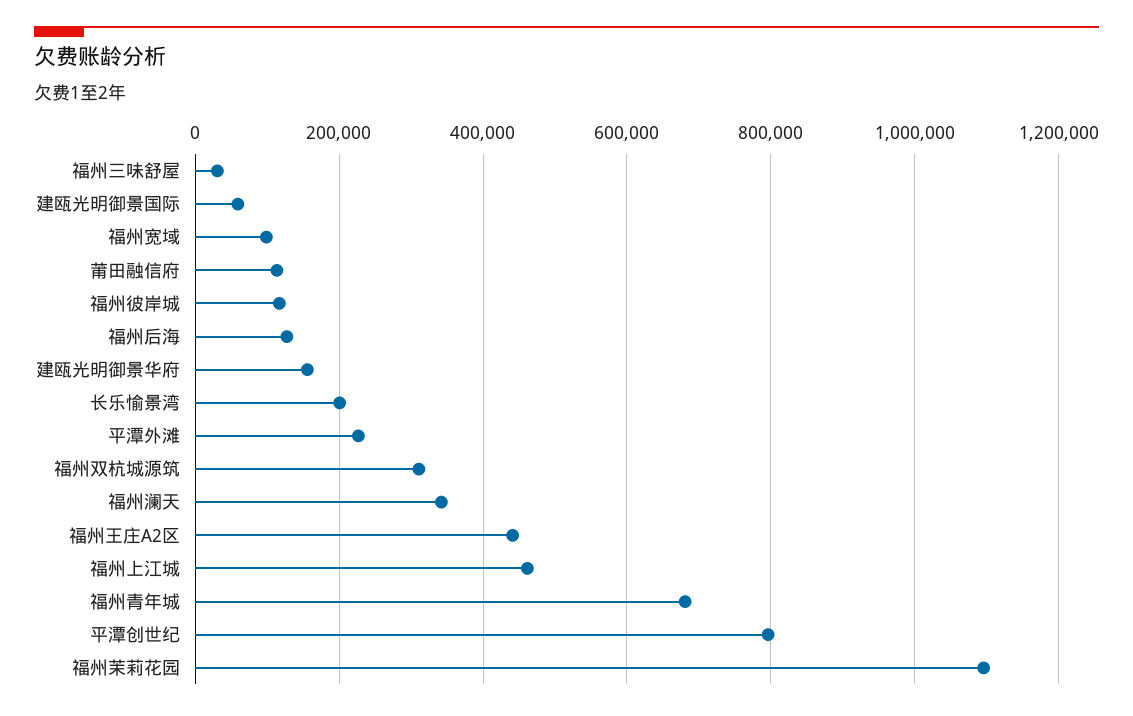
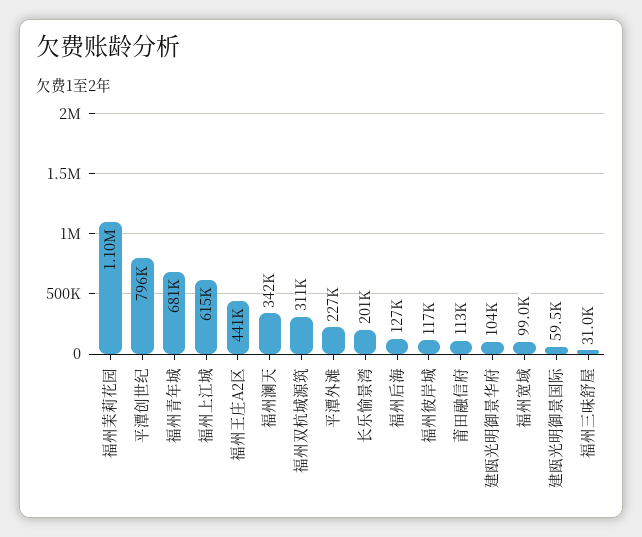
  {
    "福州三味舒屋": 31000,
    "建瓯光明御景国际": 59500,
    "福州宽域": 99000,
    "莆田融信府": 113000,
    "福州彼岸城": 117000,
    "福州后海": 127000,
-   "建瓯光明御景华府": 160000,
+   "建瓯光明御景华府": 104000,
    "长乐愉景湾": 201000,
    "平潭外滩": 227000,
    "福州双杭城源筑": 311000,
    "福州澜天": 342000,
    "福州王庄A2区": 441000,
-   "福州上江城": 460000,
+   "福州上江城": 615000,
    "福州青年城": 681000,
    "平潭创世纪": 796000,
    "福州茉莉花园": 1100000
  }

